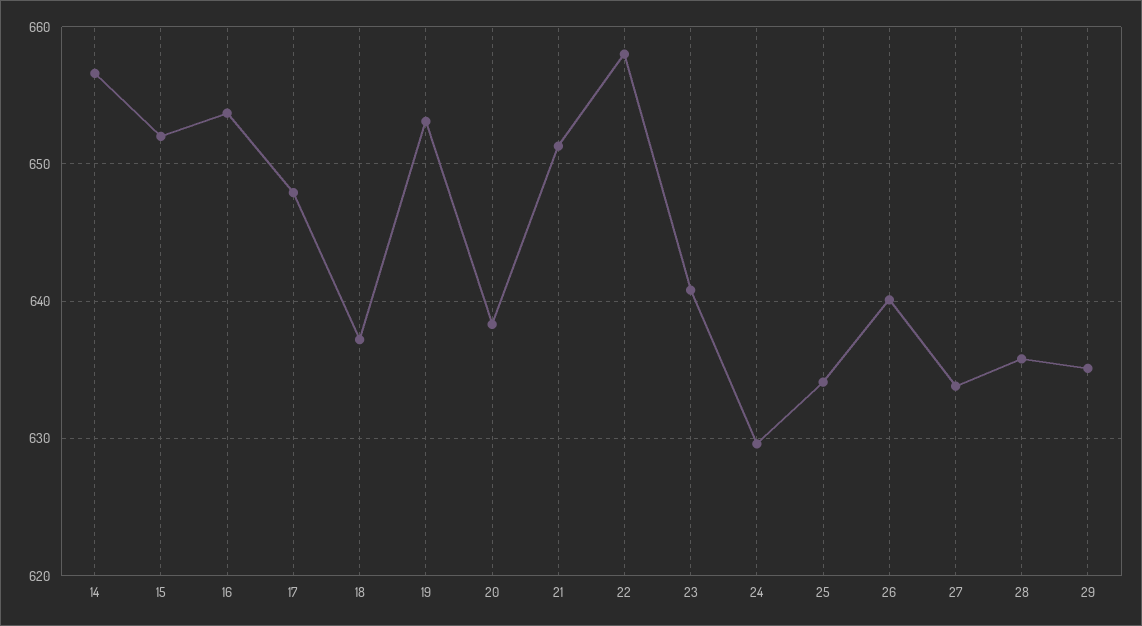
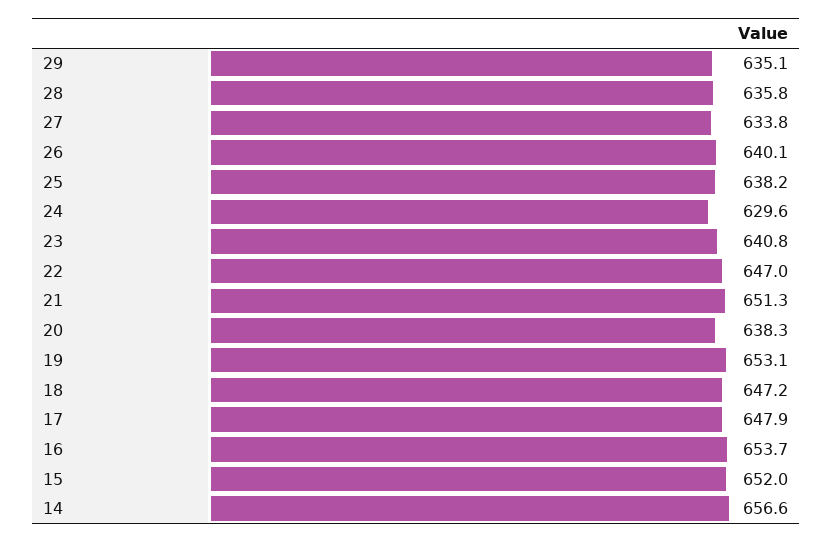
  {
    "14": 656.6,
    "15": 652,
    "16": 653.7,
    "17": 647.9,
-   "18": 637,
+   "18": 647.2,
    "19": 653.1,
    "20": 638.3,
    "21": 651.3,
-   "22": 658,
+   "22": 647,
    "23": 640.8,
    "24": 629.6,
-   "25": 634,
+   "25": 638.2,
    "26": 640.1,
    "27": 633.8,
    "28": 635.8,
    "29": 635.1
  }

